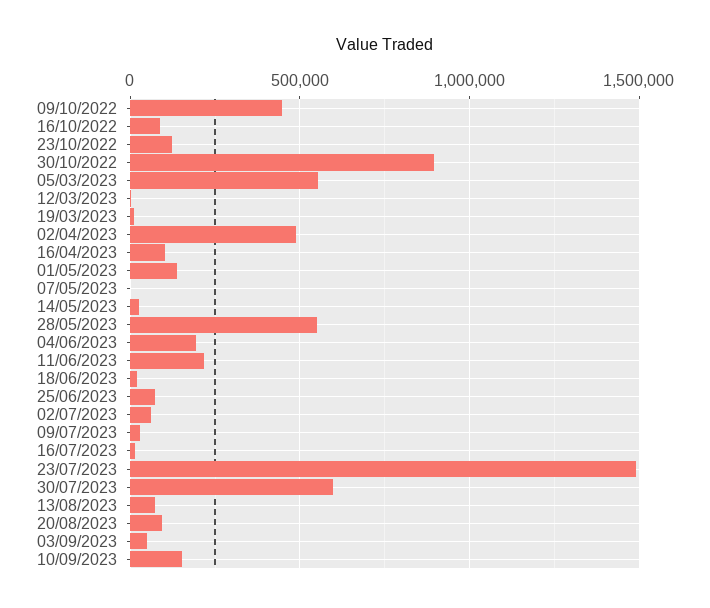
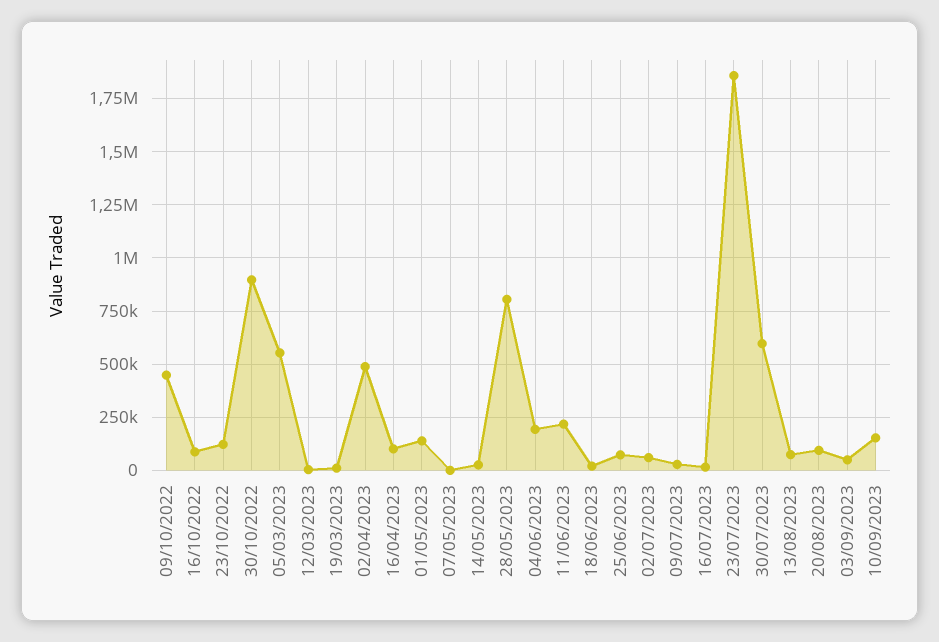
  {
    "09/10/2022": 450000,
    "16/10/2022": 100000,
    "23/10/2022": 100000,
    "30/10/2022": 900000,
    "05/03/2023": 550000,
    "12/03/2023": 0,
    "19/03/2023": 0,
    "02/04/2023": 500000,
    "16/04/2023": 100000,
    "01/05/2023": 150000,
    "07/05/2023": 0,
    "14/05/2023": 50000,
-   "28/05/2023": 550000,
+   "28/05/2023": 800000,
    "04/06/2023": 200000,
    "11/06/2023": 200000,
    "18/06/2023": 0,
    "25/06/2023": 50000,
    "02/07/2023": 50000,
    "09/07/2023": 50000,
    "16/07/2023": 0,
-   "23/07/2023": 1500000,
+   "23/07/2023": 1850000,
    "30/07/2023": 600000,
    "13/08/2023": 50000,
    "20/08/2023": 100000,
    "03/09/2023": 50000,
    "10/09/2023": 150000
  }

